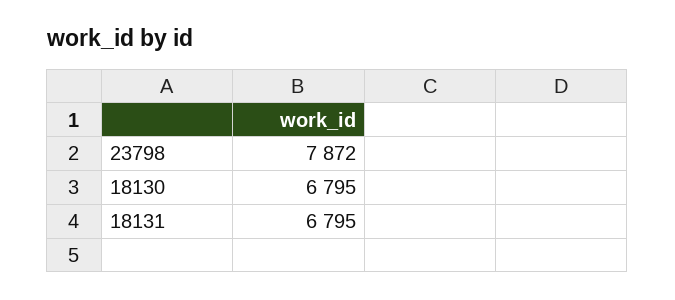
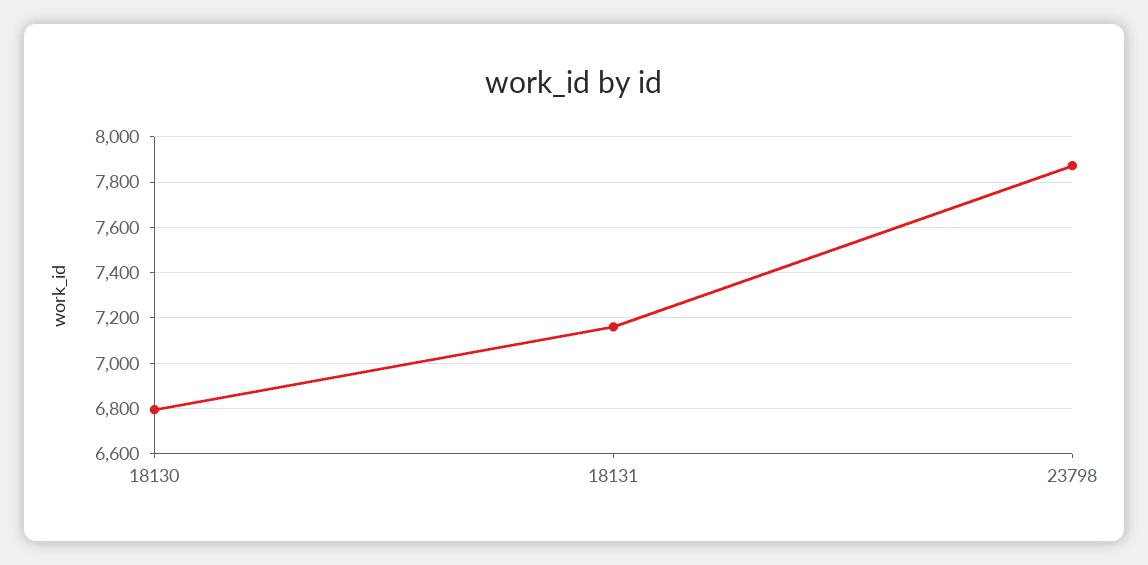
  {
    "23798": 7872,
    "18130": 6795,
-   "18131": 6795
+   "18131": 7150
  }

